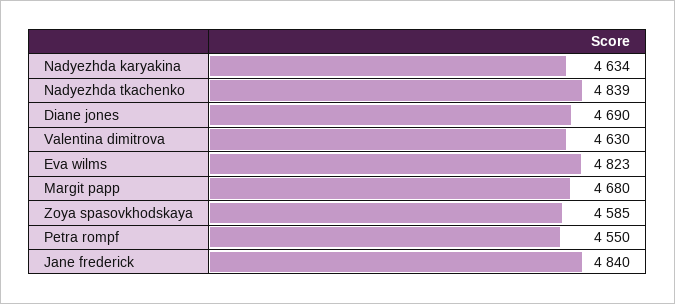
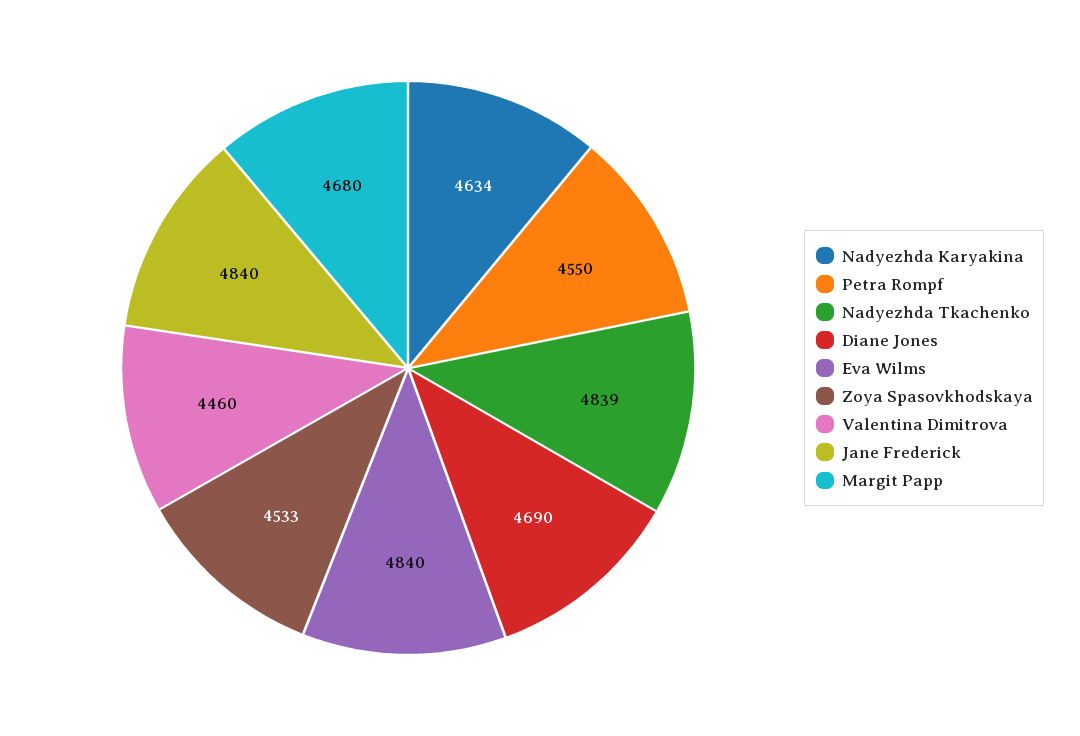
  {
    "Nadyezhda karyakina": 4634,
    "Nadyezhda tkachenko": 4839,
    "Diane jones": 4690,
-   "Valentina dimitrova": 4630,
+   "Valentina dimitrova": 4460,
-   "Eva wilms": 4823,
+   "Eva wilms": 4840,
    "Margit papp": 4680,
-   "Zoya spasovkhodskaya": 4585,
+   "Zoya spasovkhodskaya": 4533,
    "Petra rompf": 4550,
    "Jane frederick": 4840
  }

